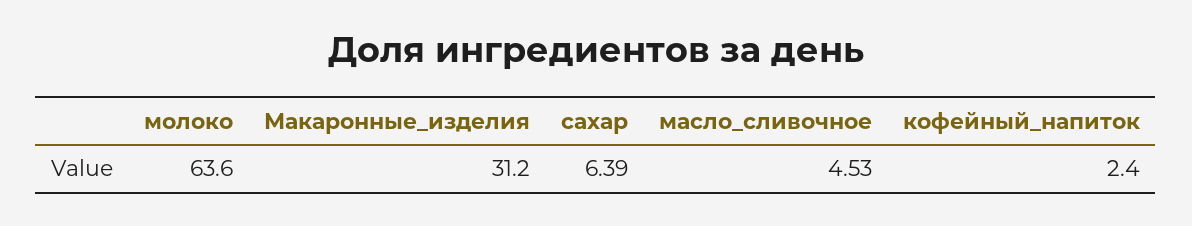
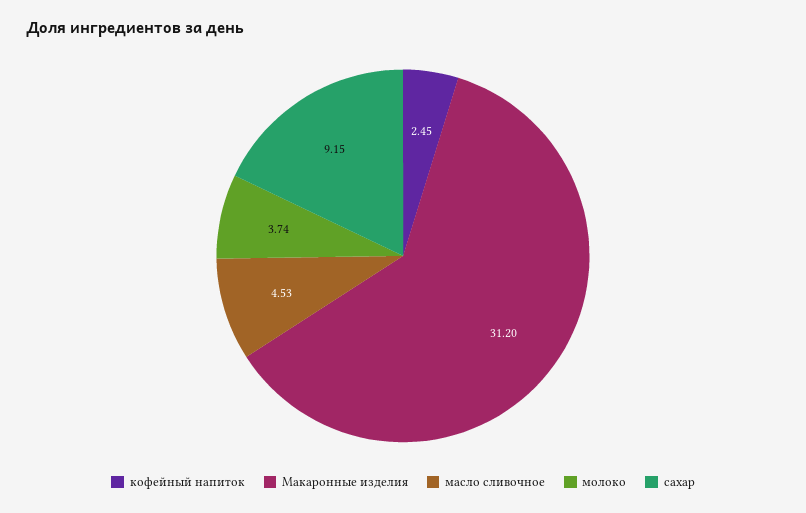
  {
-   "молоко": 63.6,
+   "молоко": 3.74,
    "Макаронные_изделия": 31.2,
-   "сахар": 6.39,
+   "сахар": 9.15,
    "масло_сливочное": 4.53,
-   "кофейный_напиток": 2.4
+   "кофейный_напиток": 2.45
  }

